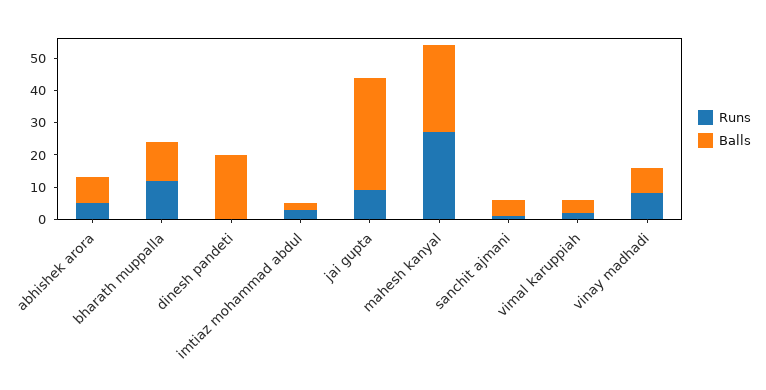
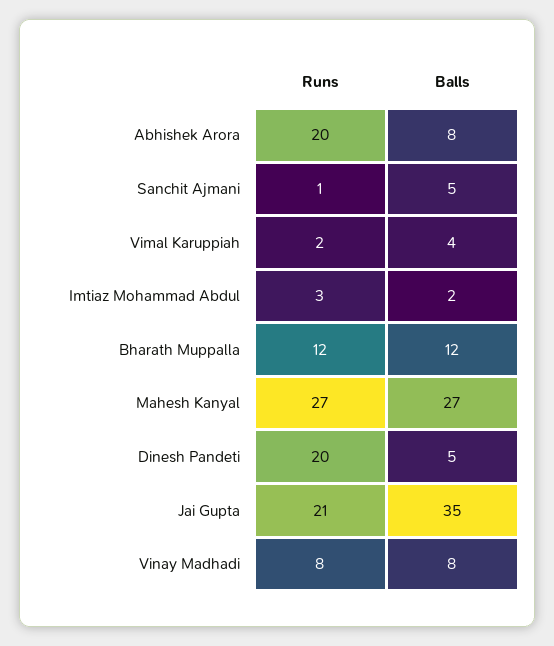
  {
    "Runs": {
-     "abhishek arora": 5,
+     "abhishek arora": 20,
      "bharath muppalla": 12,
-     "dinesh pandeti": 0,
+     "dinesh pandeti": 20,
      "imtiaz mohammad abdul": 3,
-     "jai gupta": 10,
+     "jai gupta": 21,
      "mahesh kanyal": 27,
      "sanchit ajmani": 1,
      "vimal karuppiah": 2,
      "vinay madhadi": 8
    },
    "Balls": {
      "abhishek arora": 8,
      "bharath muppalla": 12,
-     "dinesh pandeti": 20,
+     "dinesh pandeti": 5,
      "imtiaz mohammad abdul": 2,
      "jai gupta": 35,
      "mahesh kanyal": 27,
      "sanchit ajmani": 5,
      "vimal karuppiah": 4,
      "vinay madhadi": 8
    }
  }

